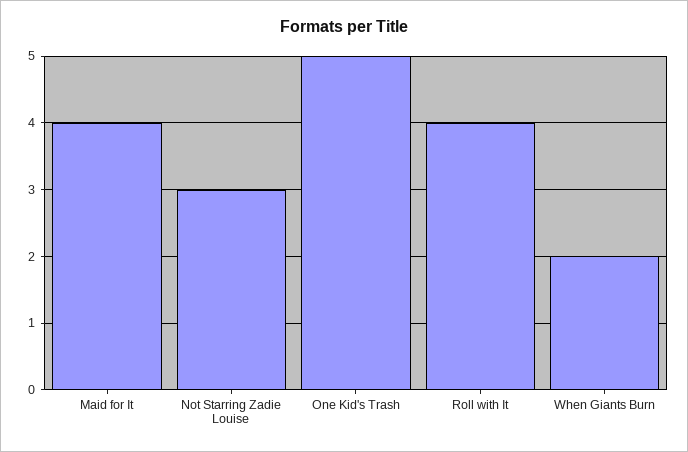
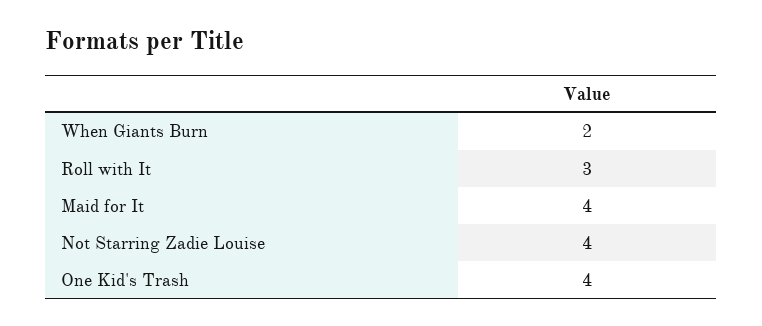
  {
    "Maid for It": 4,
-   "Not Starring Zadie Louise": 3,
+   "Not Starring Zadie Louise": 4,
-   "One Kid's Trash": 5,
+   "One Kid's Trash": 4,
-   "Roll with It": 4,
+   "Roll with It": 3,
    "When Giants Burn": 2
  }

